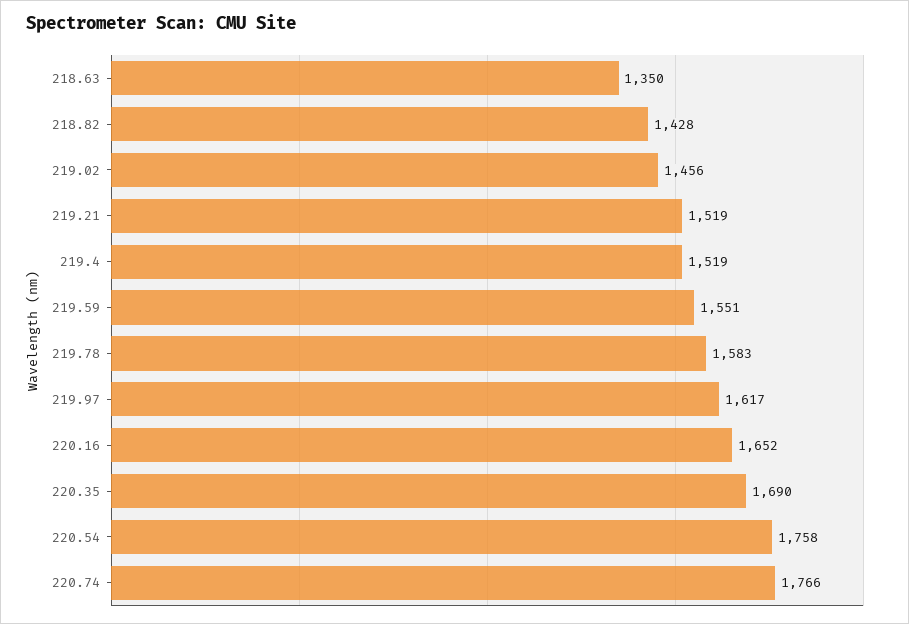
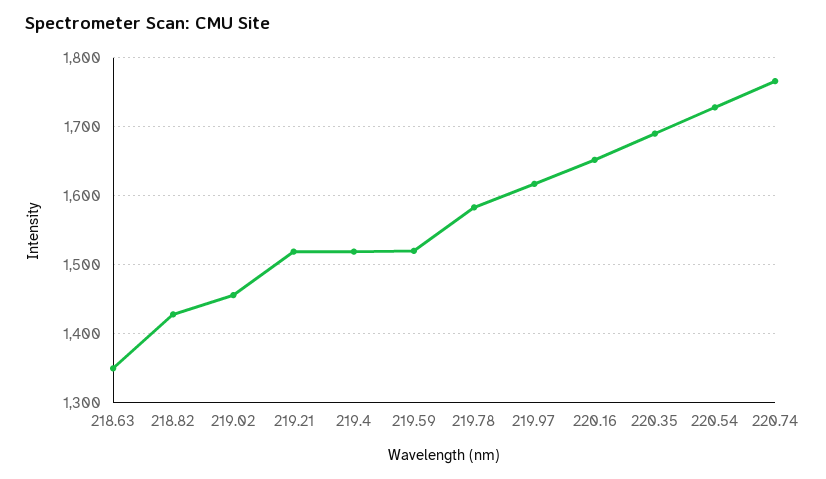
  {
    "218.63": 1350,
    "218.82": 1428,
    "219.02": 1456,
    "219.21": 1519,
    "219.4": 1519,
-   "219.59": 1551,
+   "219.59": 1520,
    "219.78": 1583,
    "219.97": 1617,
    "220.16": 1652,
    "220.35": 1690,
-   "220.54": 1758,
+   "220.54": 1730,
    "220.74": 1766
  }

